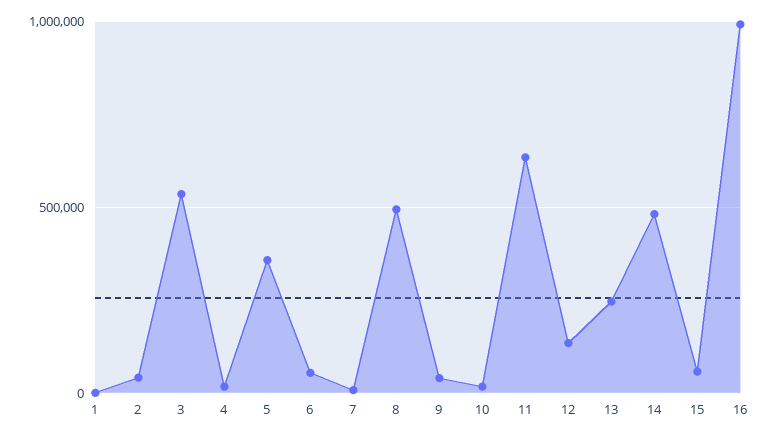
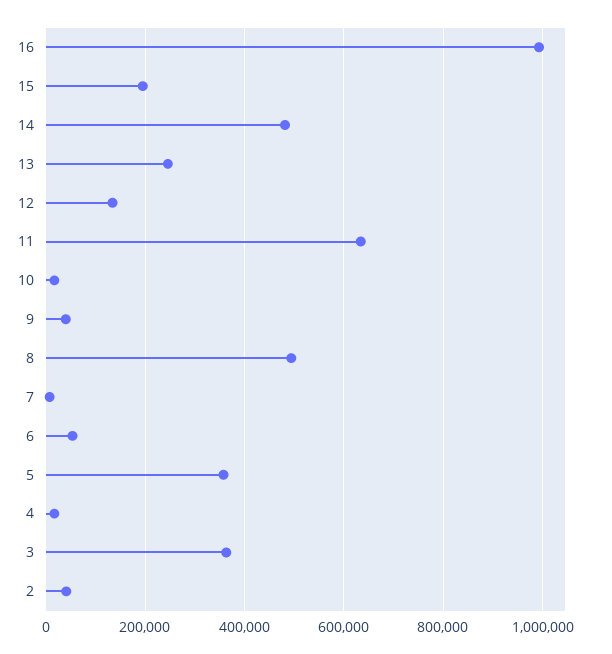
  {
-   "1": 0,
    "2": 40000,
-   "3": 550000,
+   "3": 360000,
    "4": 20000,
    "5": 360000,
    "6": 60000,
    "7": 0,
    "8": 500000,
    "9": 40000,
    "10": 20000,
    "11": 640000,
    "12": 140000,
    "13": 240000,
    "14": 480000,
-   "15": 50000,
+   "15": 200000,
    "16": 1000000
  }

